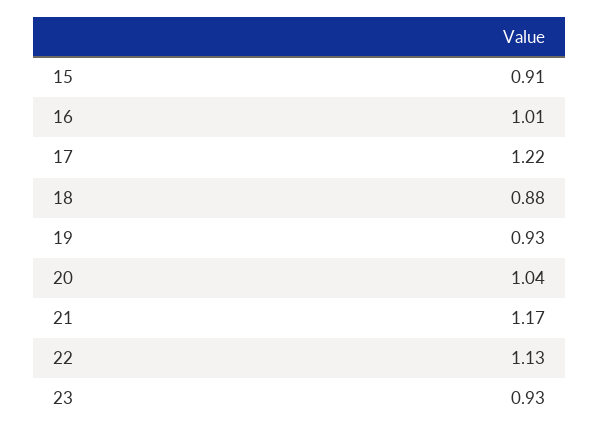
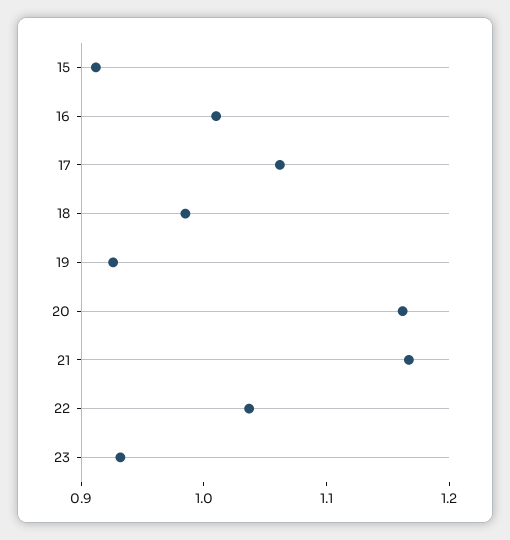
  {
    "15": 0.91,
    "16": 1.01,
-   "17": 1.22,
+   "17": 1.06,
-   "18": 0.88,
+   "18": 0.98,
    "19": 0.93,
-   "20": 1.04,
+   "20": 1.16,
    "21": 1.17,
-   "22": 1.13,
+   "22": 1.04,
    "23": 0.93
  }

